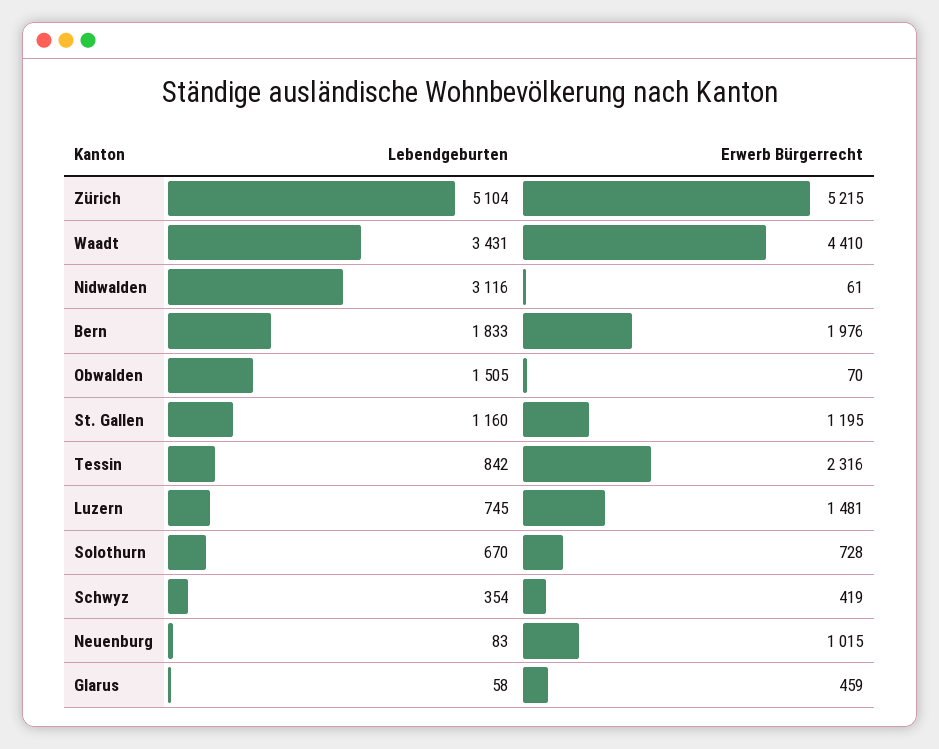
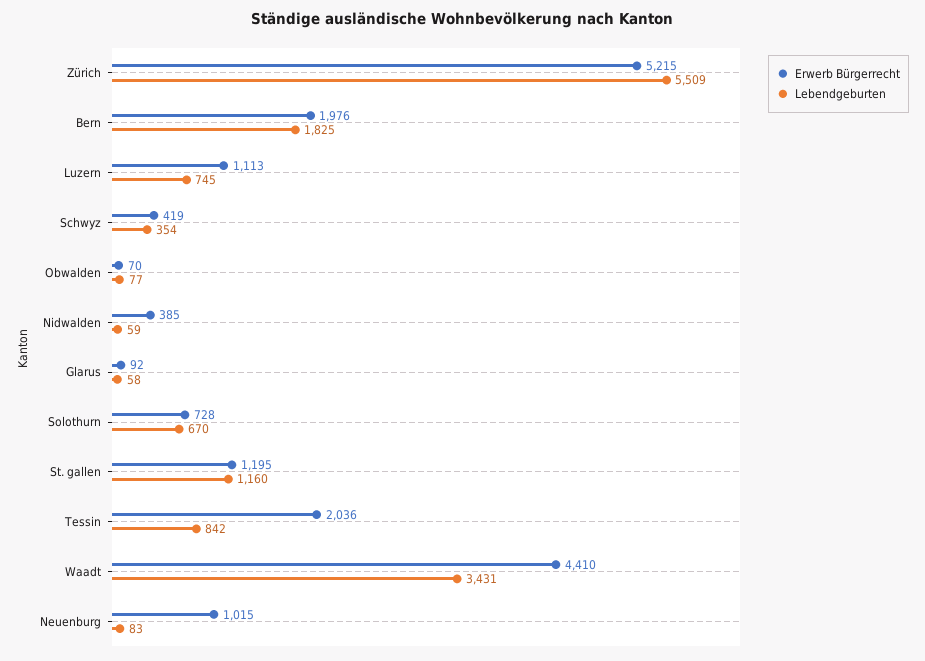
  {
    "Lebendgeburten": {
-     "Zürich": 5104,
+     "Zürich": 5509,
      "Waadt": 3431,
-     "Nidwalden": 3116,
+     "Nidwalden": 59,
-     "Bern": 1833,
+     "Bern": 1825,
-     "Obwalden": 1505,
+     "Obwalden": 77,
      "St. Gallen": 1160,
      "Tessin": 842,
      "Luzern": 745,
      "Solothurn": 670,
      "Schwyz": 354,
      "Neuenburg": 83,
      "Glarus": 58
    },
    "Erwerb Bürgerrecht": {
      "Zürich": 5215,
      "Waadt": 4410,
-     "Nidwalden": 61,
+     "Nidwalden": 385,
      "Bern": 1976,
      "Obwalden": 70,
      "St. Gallen": 1195,
-     "Tessin": 2316,
+     "Tessin": 2036,
-     "Luzern": 1481,
+     "Luzern": 1113,
      "Solothurn": 728,
      "Schwyz": 419,
      "Neuenburg": 1015,
-     "Glarus": 459
+     "Glarus": 92
    }
  }

